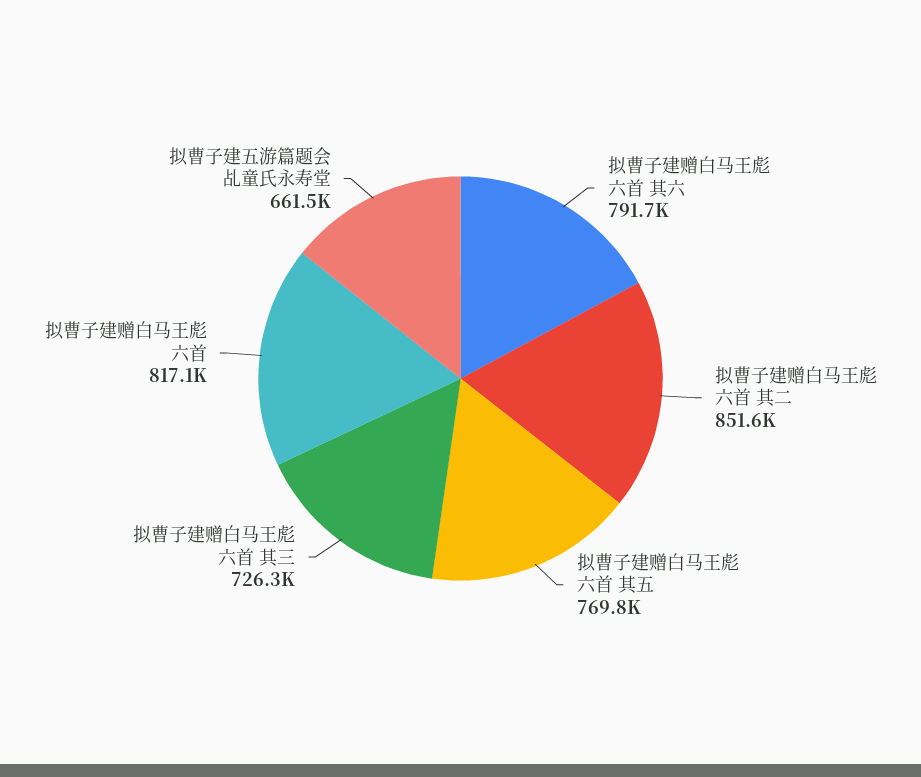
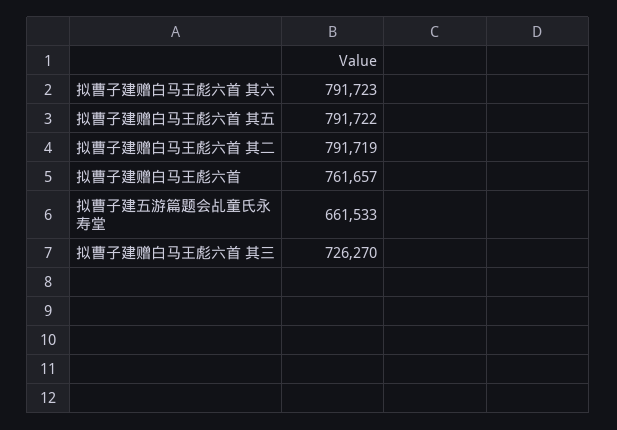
  {
    "拟曹子建赠白马王彪六首 其六": 791723,
-   "拟曹子建赠白马王彪六首 其二": 851600,
+   "拟曹子建赠白马王彪六首 其二": 791719,
-   "拟曹子建赠白马王彪六首 其五": 769800,
+   "拟曹子建赠白马王彪六首 其五": 791722,
    "拟曹子建赠白马王彪六首 其三": 726270,
-   "拟曹子建赠白马王彪六首": 817100,
+   "拟曹子建赠白马王彪六首": 761657,
    "拟曹子建五游篇题会乩童氏永寿堂": 661533
  }

